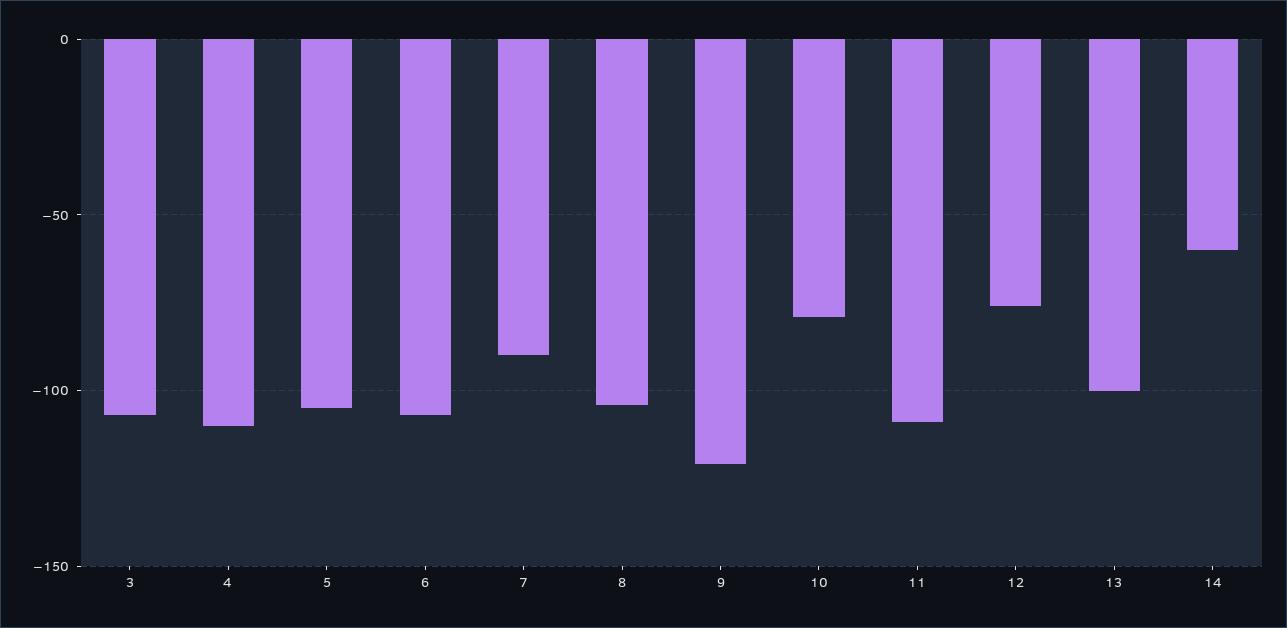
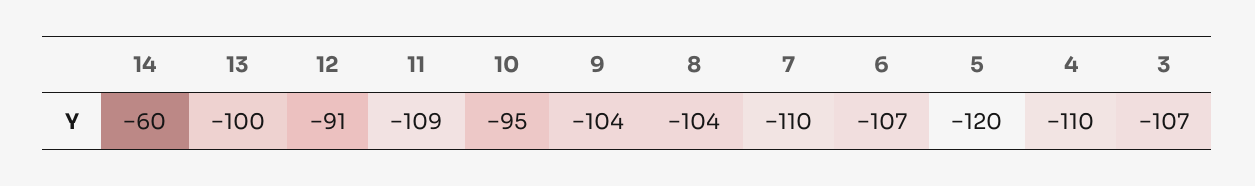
  {
    "3": -107,
    "4": -110,
-   "5": -105,
+   "5": -120,
    "6": -107,
-   "7": -90,
+   "7": -110,
    "8": -104,
-   "9": -120,
+   "9": -104,
-   "10": -80,
+   "10": -95,
    "11": -109,
-   "12": -75,
+   "12": -91,
    "13": -100,
    "14": -60
  }

